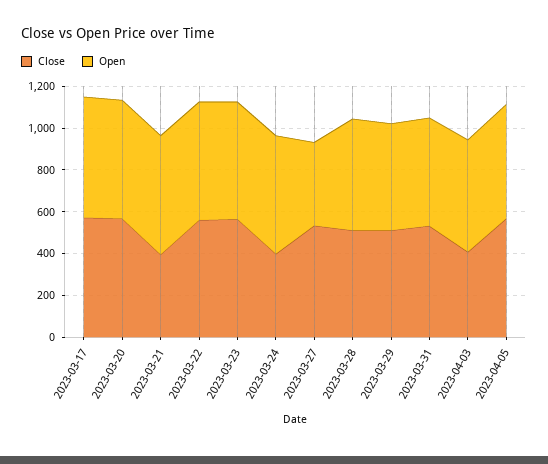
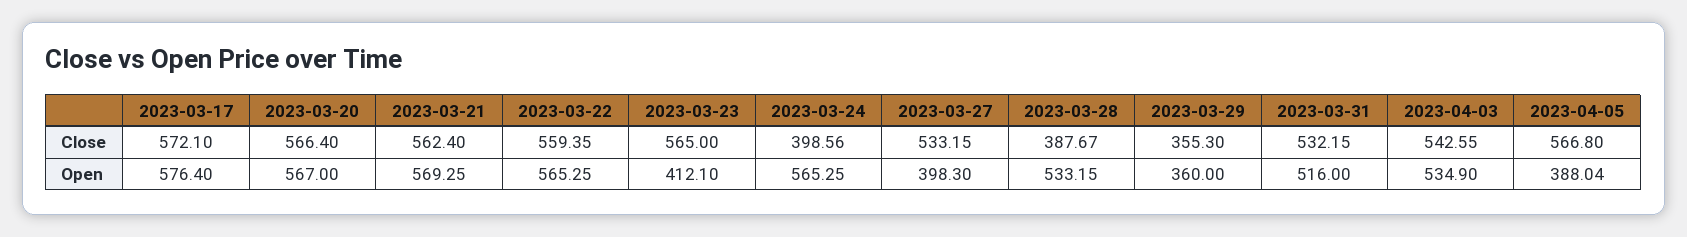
  {
    "Close": {
      "2023-03-17": 572.1,
      "2023-03-20": 566.4,
-     "2023-03-21": 400,
+     "2023-03-21": 562.4,
      "2023-03-22": 559.35,
      "2023-03-23": 565,
      "2023-03-24": 398.56,
      "2023-03-27": 533.15,
-     "2023-03-28": 500,
+     "2023-03-28": 387.67,
-     "2023-03-29": 500,
+     "2023-03-29": 355.3,
      "2023-03-31": 532.15,
-     "2023-04-03": 400,
+     "2023-04-03": 542.55,
      "2023-04-05": 566.8
    },
    "Open": {
      "2023-03-17": 576.4,
      "2023-03-20": 567,
      "2023-03-21": 569.25,
      "2023-03-22": 565.25,
-     "2023-03-23": 550,
+     "2023-03-23": 412.1,
      "2023-03-24": 565.25,
      "2023-03-27": 398.3,
      "2023-03-28": 533.15,
-     "2023-03-29": 500,
+     "2023-03-29": 360,
      "2023-03-31": 516,
      "2023-04-03": 534.9,
-     "2023-04-05": 550
+     "2023-04-05": 388.04
    }
  }

